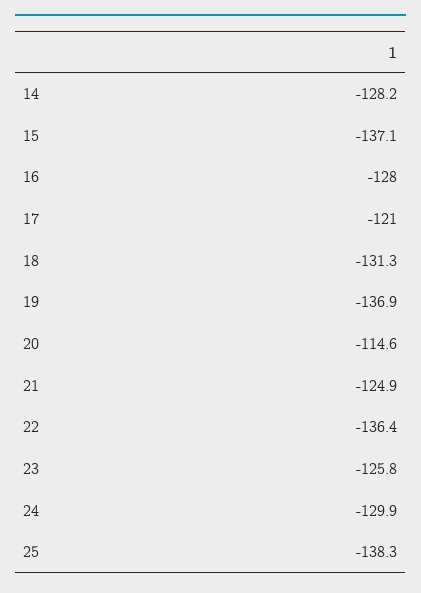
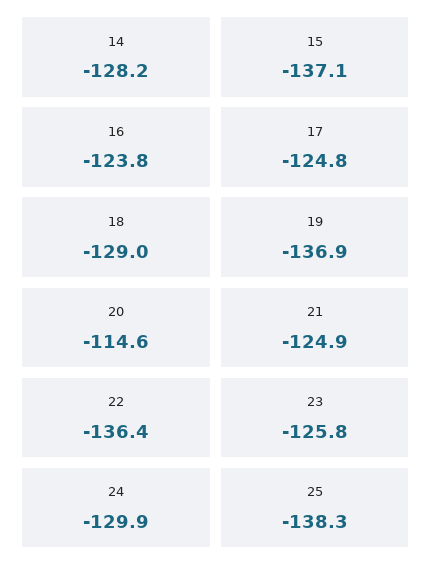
  {
    "14": -128.2,
    "15": -137.1,
-   "16": -128,
+   "16": -123.8,
-   "17": -121,
+   "17": -124.8,
-   "18": -131.3,
+   "18": -129,
    "19": -136.9,
    "20": -114.6,
    "21": -124.9,
    "22": -136.4,
    "23": -125.8,
    "24": -129.9,
    "25": -138.3
  }

